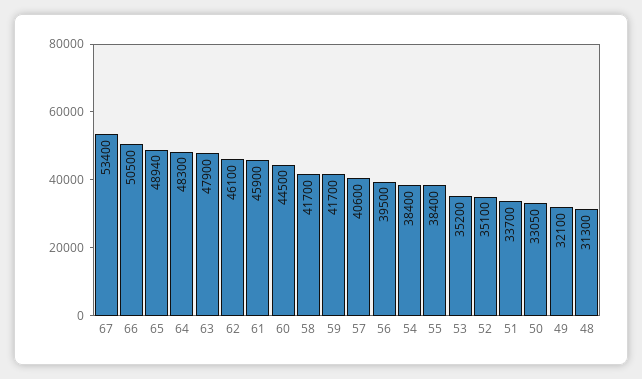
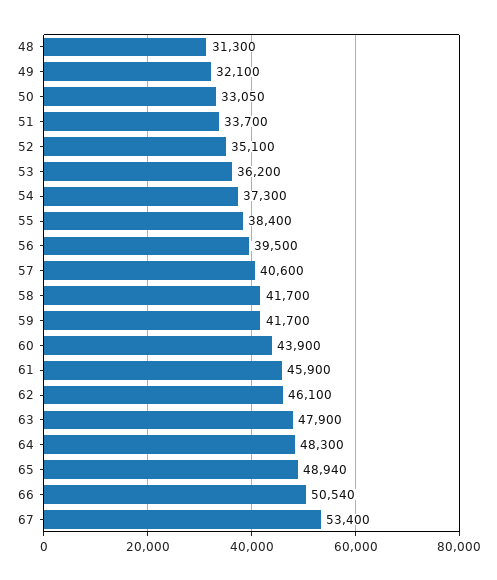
  {
    "67": 53400,
-   "66": 50500,
+   "66": 50540,
    "65": 48940,
    "64": 48300,
    "63": 47900,
    "62": 46100,
    "61": 45900,
-   "60": 44500,
+   "60": 43900,
    "58": 41700,
    "59": 41700,
    "57": 40600,
    "56": 39500,
-   "54": 38400,
+   "54": 37300,
    "55": 38400,
-   "53": 35200,
+   "53": 36200,
    "52": 35100,
    "51": 33700,
    "50": 33050,
    "49": 32100,
    "48": 31300
  }

